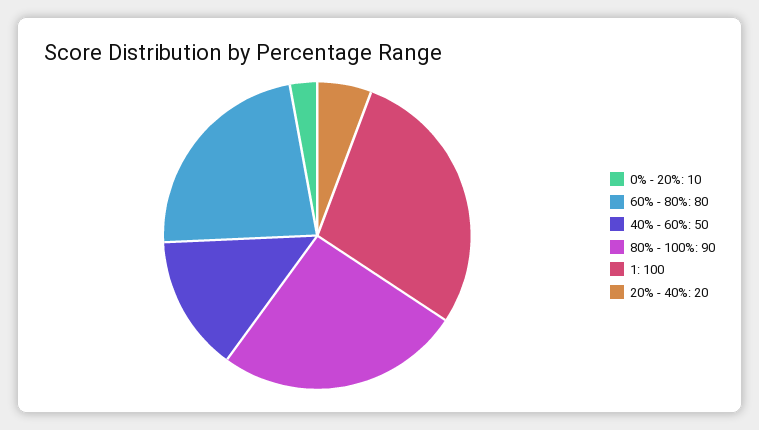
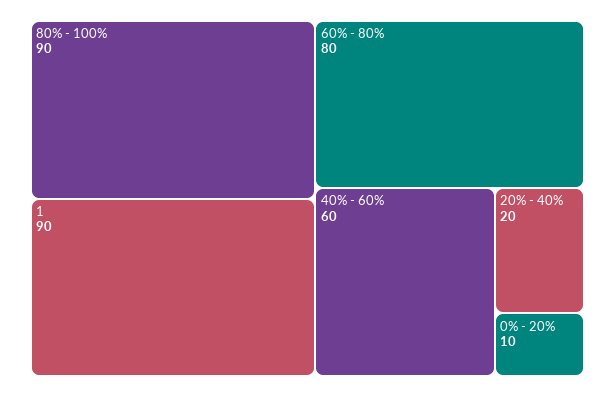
  {
    "0% - 20%": 10,
    "60% - 80%": 80,
-   "40% - 60%": 50,
+   "40% - 60%": 60,
    "80% - 100%": 90,
-   "1": 100,
+   "1": 90,
    "20% - 40%": 20
  }

